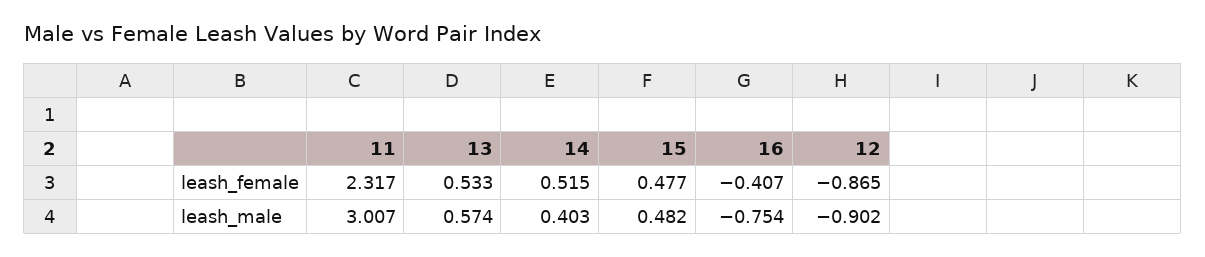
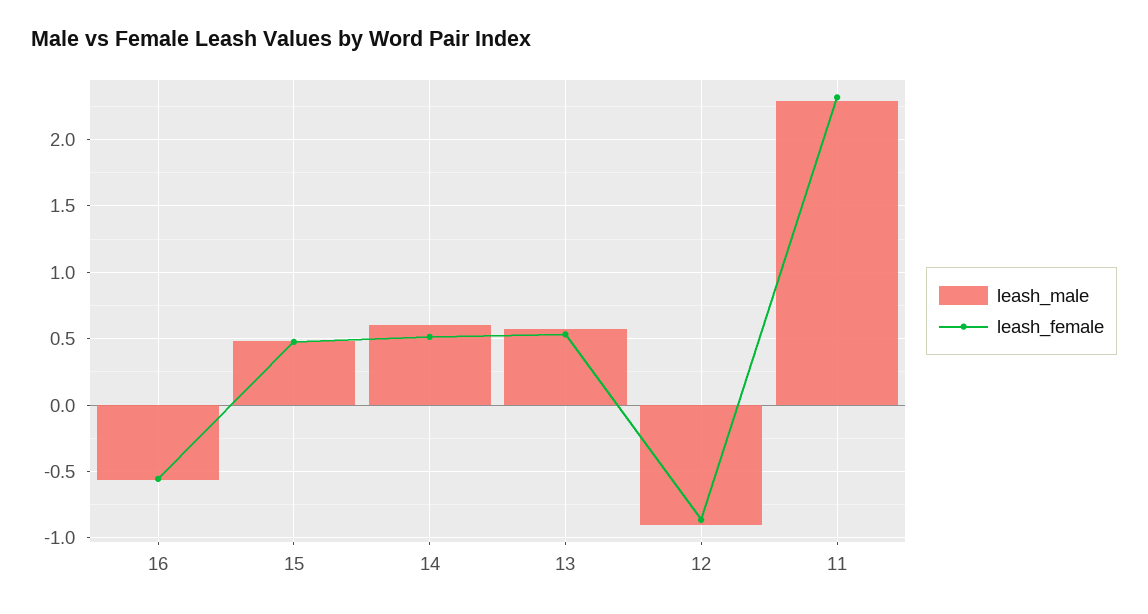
  {
    "leash_female": {
      "11": 2.317,
      "13": 0.533,
      "14": 0.515,
      "15": 0.477,
-     "16": -0.407,
+     "16": -0.55,
      "12": -0.865
    },
    "leash_male": {
-     "11": 3.007,
+     "11": 2.3,
      "13": 0.574,
-     "14": 0.403,
+     "14": 0.6,
      "15": 0.482,
-     "16": -0.754,
+     "16": -0.55,
      "12": -0.902
    }
  }

